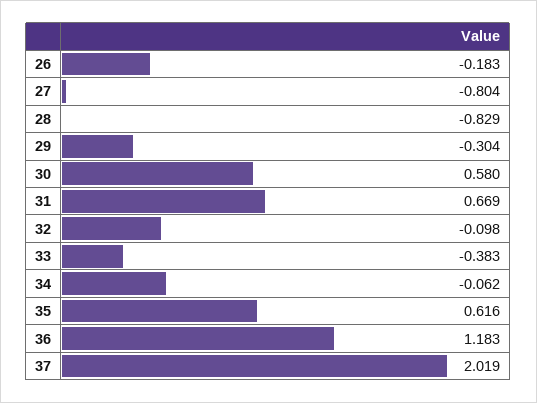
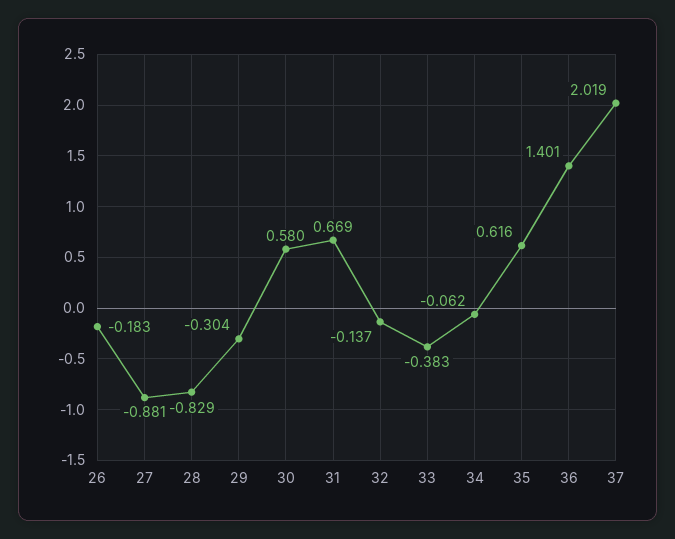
  {
    "26": -0.183,
-   "27": -0.804,
+   "27": -0.881,
    "28": -0.829,
    "29": -0.304,
    "30": 0.58,
    "31": 0.669,
-   "32": -0.098,
+   "32": -0.137,
    "33": -0.383,
    "34": -0.062,
    "35": 0.616,
-   "36": 1.183,
+   "36": 1.401,
    "37": 2.019
  }

